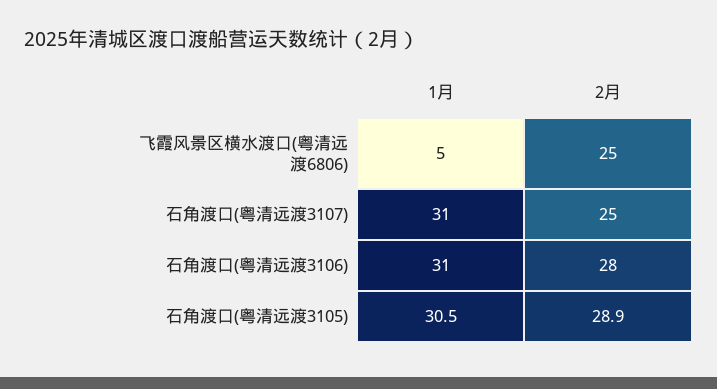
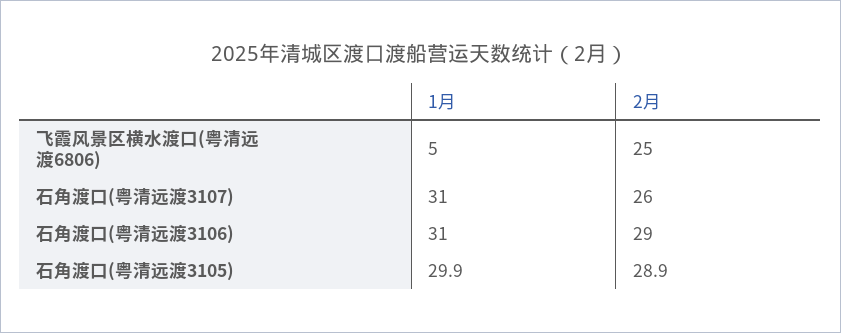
  {
    "1月": {
      "飞霞风景区横水渡口(粤清远渡6806)": 5,
      "石角渡口(粤清远渡3107)": 31,
      "石角渡口(粤清远渡3106)": 31,
-     "石角渡口(粤清远渡3105)": 30.5
+     "石角渡口(粤清远渡3105)": 29.9
    },
    "2月": {
      "飞霞风景区横水渡口(粤清远渡6806)": 25,
-     "石角渡口(粤清远渡3107)": 25,
+     "石角渡口(粤清远渡3107)": 26,
-     "石角渡口(粤清远渡3106)": 28,
+     "石角渡口(粤清远渡3106)": 29,
      "石角渡口(粤清远渡3105)": 28.9
    }
  }

